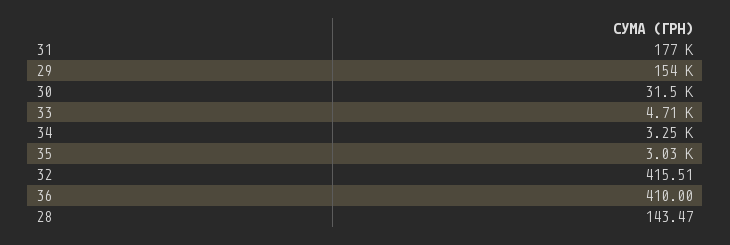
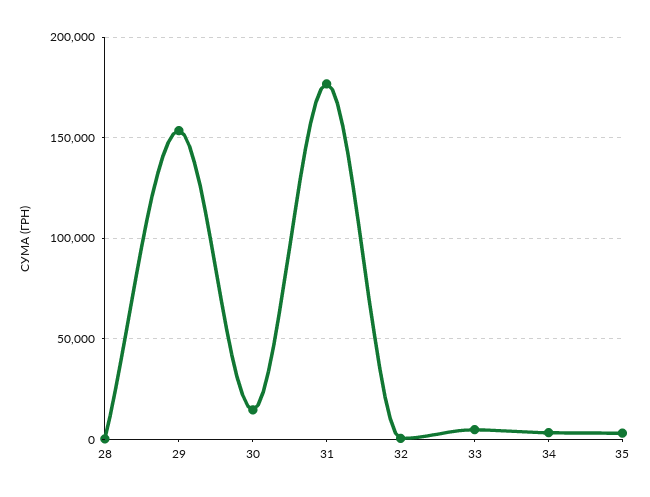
  {
    "31": 177000,
    "29": 154000,
-   "30": 31500,
+   "30": 15000,
    "33": 4710,
    "34": 3250,
    "35": 3030,
    "32": 415.51,
-   "36": 410,
    "28": 143.47
  }

